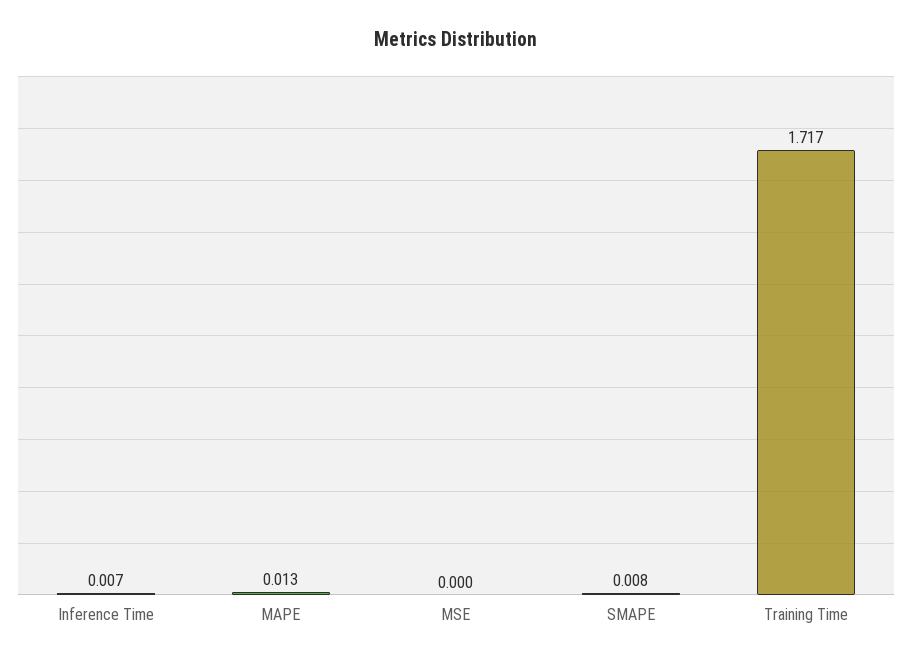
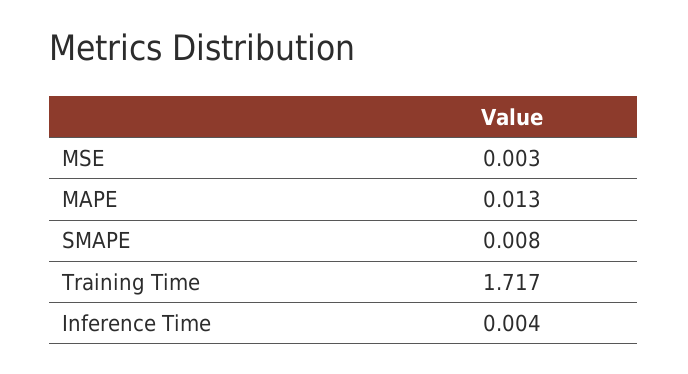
  {
-   "Inference Time": 0.007,
+   "Inference Time": 0.004,
    "MAPE": 0.013,
-   "MSE": 0,
+   "MSE": 0.003,
    "SMAPE": 0.008,
    "Training Time": 1.717
  }

